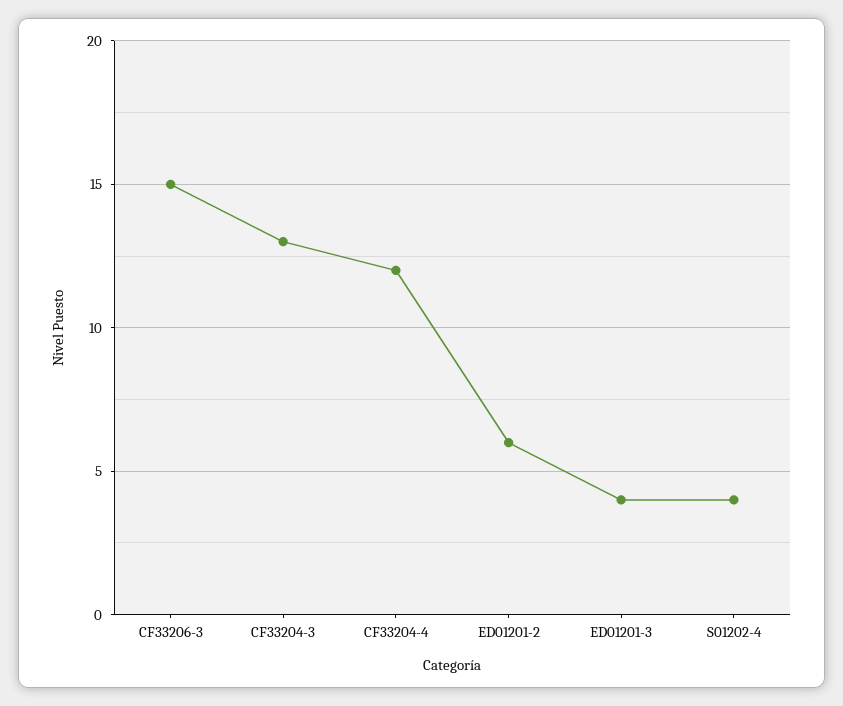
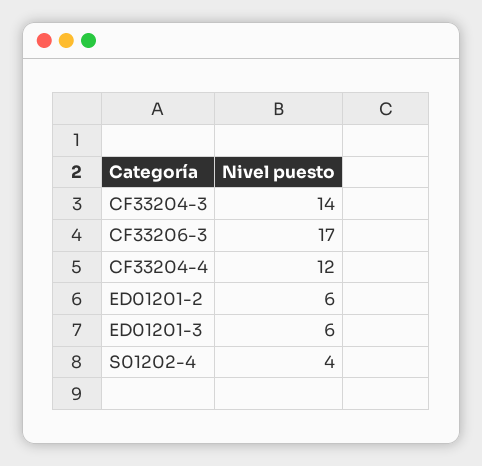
  {
-   "CF33206-3": 15,
+   "CF33206-3": 17,
-   "CF33204-3": 13,
+   "CF33204-3": 14,
    "CF33204-4": 12,
    "ED01201-2": 6,
-   "ED01201-3": 4,
+   "ED01201-3": 6,
    "S01202-4": 4
  }

